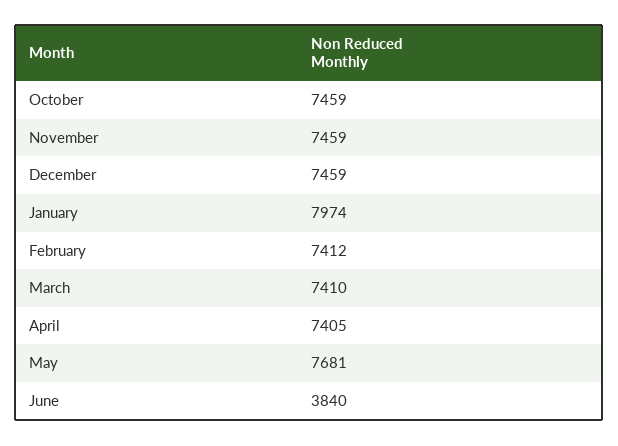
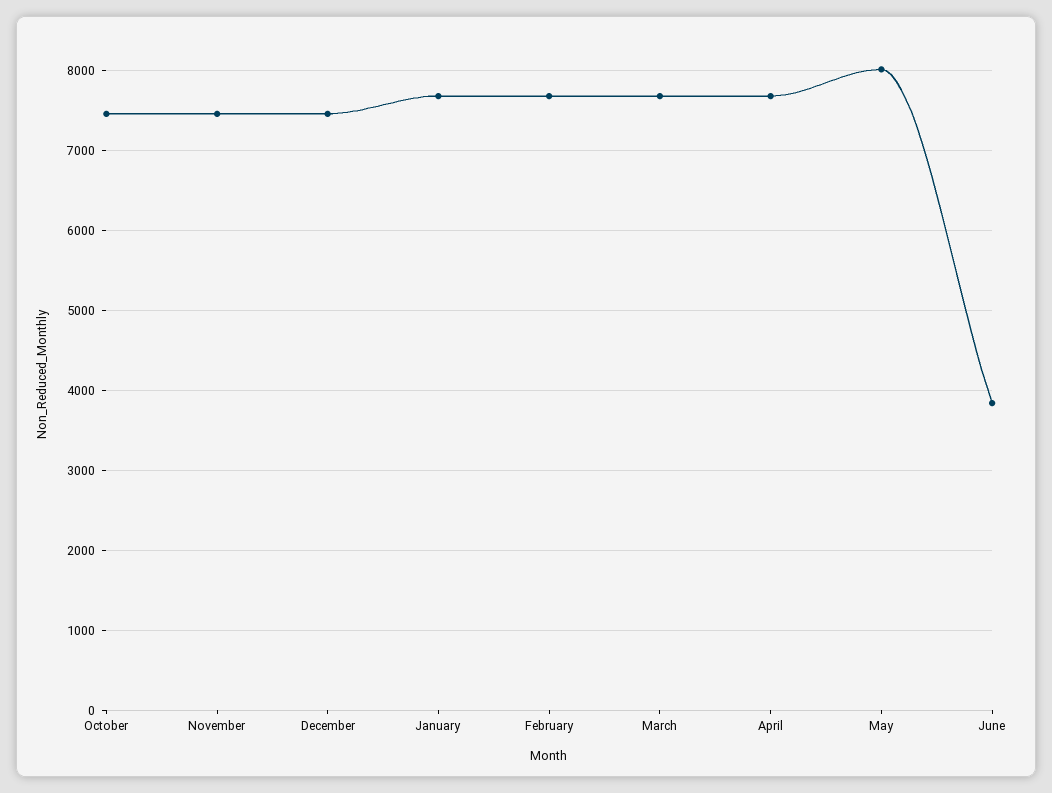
  {
    "October": 7459,
    "November": 7459,
    "December": 7459,
-   "January": 7974,
+   "January": 7700,
-   "February": 7412,
+   "February": 7700,
-   "March": 7410,
+   "March": 7700,
-   "April": 7405,
+   "April": 7700,
-   "May": 7681,
+   "May": 8000,
    "June": 3840
  }

